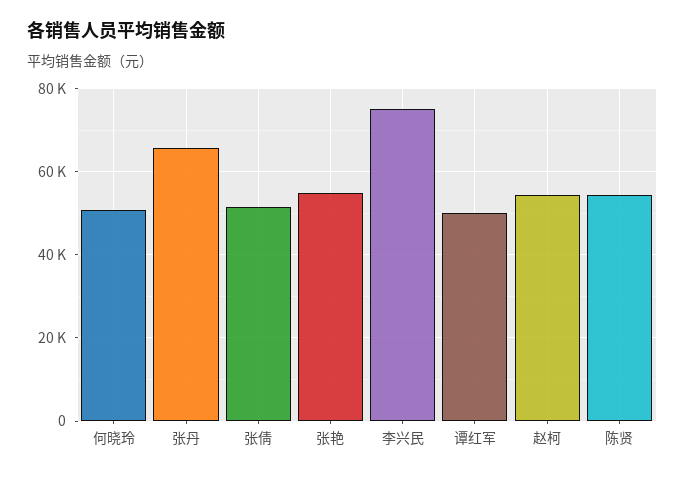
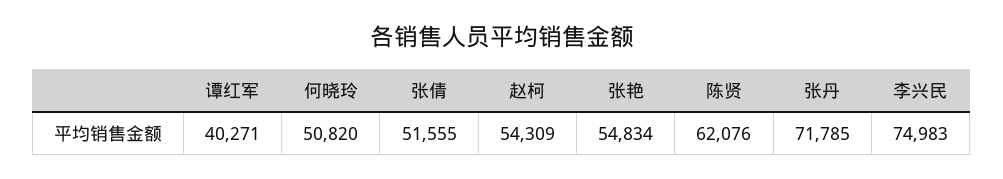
  {
    "何晓玲": 50820,
-   "张丹": 66000,
+   "张丹": 71785,
    "张倩": 51555,
    "张艳": 54834,
    "李兴民": 74983,
-   "谭红军": 50000,
+   "谭红军": 40271,
    "赵柯": 54309,
-   "陈贤": 54000
+   "陈贤": 62076
  }

